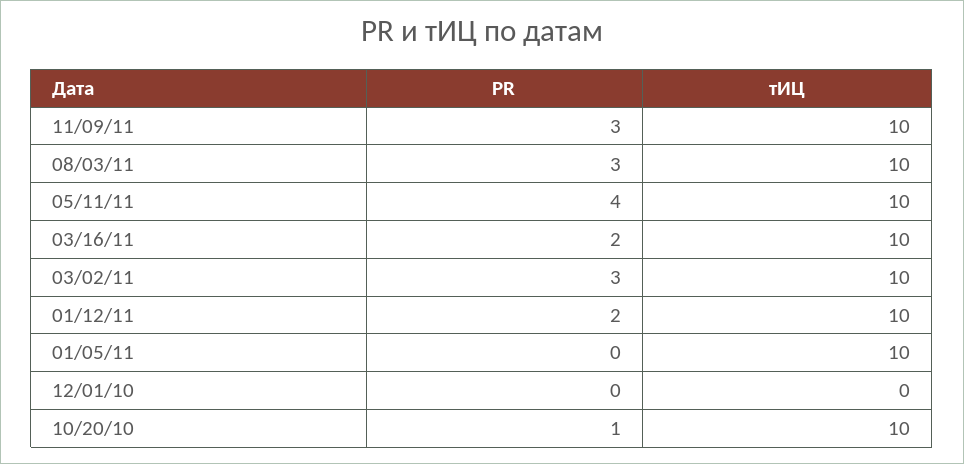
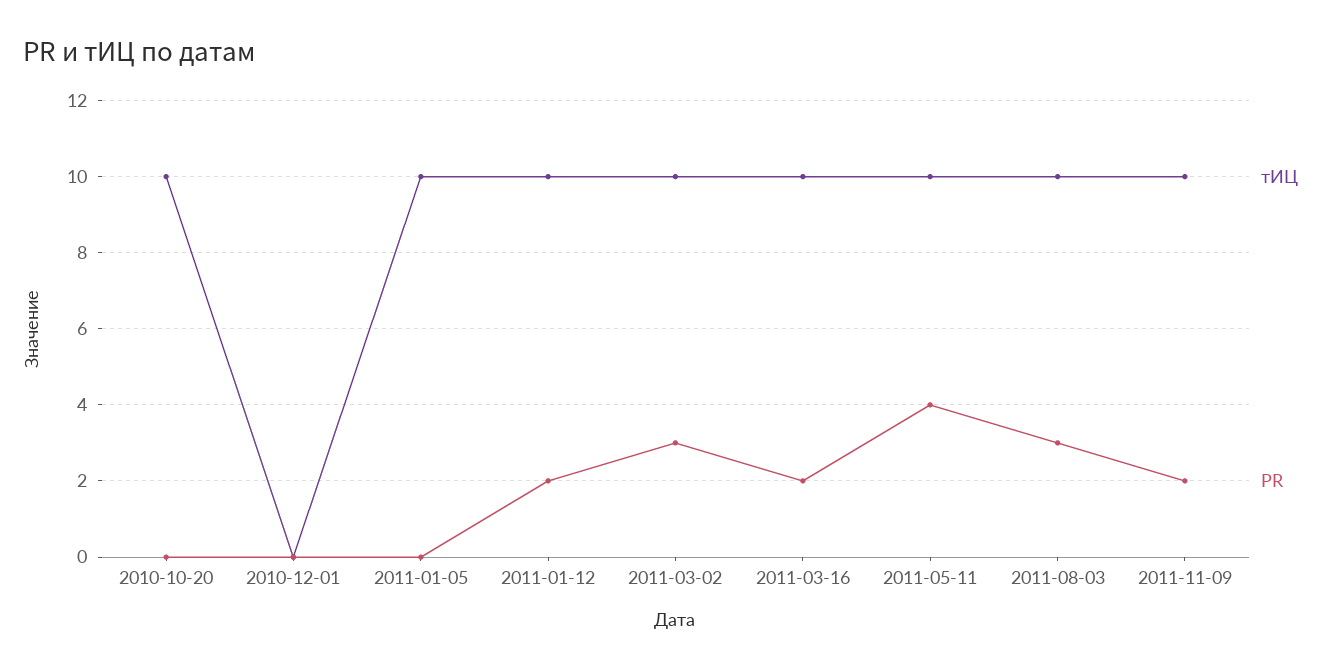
  {
    "PR": {
-     "11/09/11": 3,
+     "11/09/11": 2,
      "08/03/11": 3,
      "05/11/11": 4,
      "03/16/11": 2,
      "03/02/11": 3,
      "01/12/11": 2,
      "01/05/11": 0,
      "12/01/10": 0,
-     "10/20/10": 1
+     "10/20/10": 0
    },
    "тИЦ": {
      "11/09/11": 10,
      "08/03/11": 10,
      "05/11/11": 10,
      "03/16/11": 10,
      "03/02/11": 10,
      "01/12/11": 10,
      "01/05/11": 10,
      "12/01/10": 0,
      "10/20/10": 10
    }
  }

